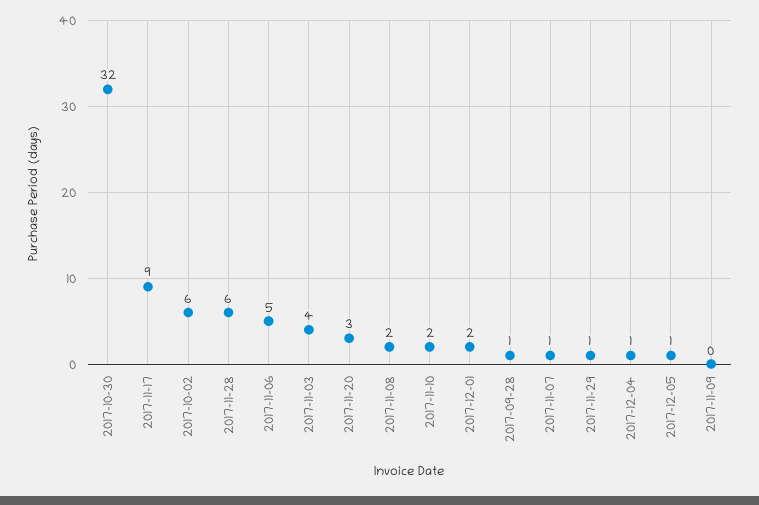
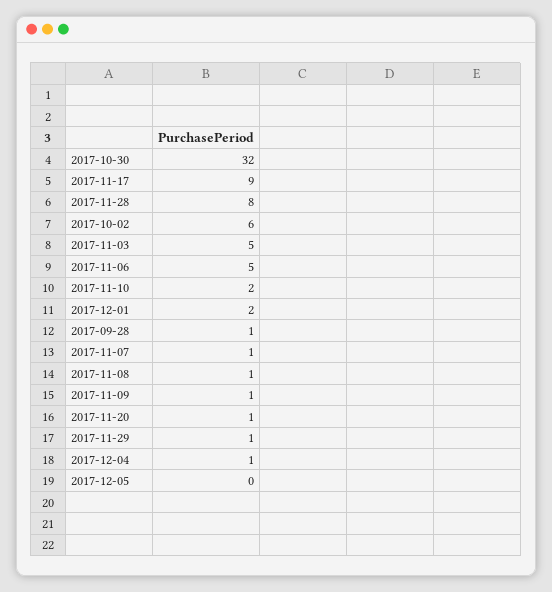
  {
    "2017-10-30": 32,
    "2017-11-17": 9,
    "2017-10-02": 6,
-   "2017-11-28": 6,
+   "2017-11-28": 8,
    "2017-11-06": 5,
-   "2017-11-03": 4,
+   "2017-11-03": 5,
-   "2017-11-20": 3,
+   "2017-11-20": 1,
-   "2017-11-08": 2,
+   "2017-11-08": 1,
    "2017-11-10": 2,
    "2017-12-01": 2,
    "2017-09-28": 1,
    "2017-11-07": 1,
    "2017-11-29": 1,
    "2017-12-04": 1,
-   "2017-12-05": 1,
+   "2017-12-05": 0,
-   "2017-11-09": 0
+   "2017-11-09": 1
  }

